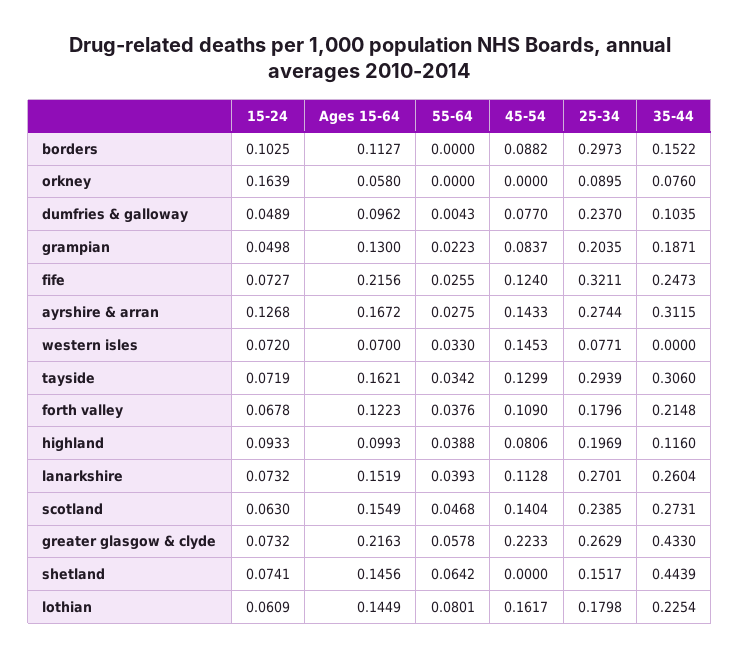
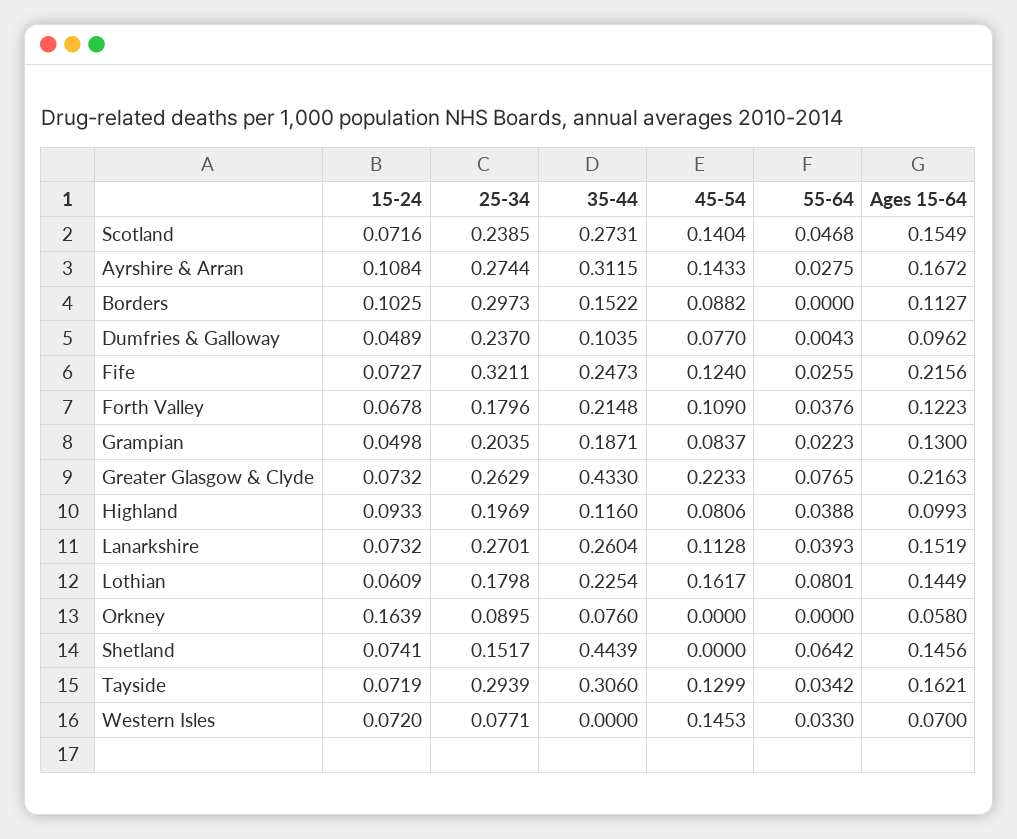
  {
    "15-24": {
      "borders": 0.1025,
      "orkney": 0.1639,
      "dumfries & galloway": 0.0489,
      "grampian": 0.0498,
      "fife": 0.0727,
-     "ayrshire & arran": 0.1268,
+     "ayrshire & arran": 0.1084,
      "western isles": 0.072,
      "tayside": 0.0719,
      "forth valley": 0.0678,
      "highland": 0.0933,
      "lanarkshire": 0.0732,
-     "scotland": 0.063,
+     "scotland": 0.0716,
      "greater glasgow & clyde": 0.0732,
      "shetland": 0.0741,
      "lothian": 0.0609
    },
    "Ages 15-64": {
      "borders": 0.1127,
      "orkney": 0.058,
      "dumfries & galloway": 0.0962,
      "grampian": 0.13,
      "fife": 0.2156,
      "ayrshire & arran": 0.1672,
      "western isles": 0.07,
      "tayside": 0.1621,
      "forth valley": 0.1223,
      "highland": 0.0993,
      "lanarkshire": 0.1519,
      "scotland": 0.1549,
      "greater glasgow & clyde": 0.2163,
      "shetland": 0.1456,
      "lothian": 0.1449
    },
    "55-64": {
      "borders": 0,
      "orkney": 0,
      "dumfries & galloway": 0.0043,
      "grampian": 0.0223,
      "fife": 0.0255,
      "ayrshire & arran": 0.0275,
      "western isles": 0.033,
      "tayside": 0.0342,
      "forth valley": 0.0376,
      "highland": 0.0388,
      "lanarkshire": 0.0393,
      "scotland": 0.0468,
-     "greater glasgow & clyde": 0.0578,
+     "greater glasgow & clyde": 0.0765,
      "shetland": 0.0642,
      "lothian": 0.0801
    },
    "45-54": {
      "borders": 0.0882,
      "orkney": 0,
      "dumfries & galloway": 0.077,
      "grampian": 0.0837,
      "fife": 0.124,
      "ayrshire & arran": 0.1433,
      "western isles": 0.1453,
      "tayside": 0.1299,
      "forth valley": 0.109,
      "highland": 0.0806,
      "lanarkshire": 0.1128,
      "scotland": 0.1404,
      "greater glasgow & clyde": 0.2233,
      "shetland": 0,
      "lothian": 0.1617
    },
    "25-34": {
      "borders": 0.2973,
      "orkney": 0.0895,
      "dumfries & galloway": 0.237,
      "grampian": 0.2035,
      "fife": 0.3211,
      "ayrshire & arran": 0.2744,
      "western isles": 0.0771,
      "tayside": 0.2939,
      "forth valley": 0.1796,
      "highland": 0.1969,
      "lanarkshire": 0.2701,
      "scotland": 0.2385,
      "greater glasgow & clyde": 0.2629,
      "shetland": 0.1517,
      "lothian": 0.1798
    },
    "35-44": {
      "borders": 0.1522,
      "orkney": 0.076,
      "dumfries & galloway": 0.1035,
      "grampian": 0.1871,
      "fife": 0.2473,
      "ayrshire & arran": 0.3115,
      "western isles": 0,
      "tayside": 0.306,
      "forth valley": 0.2148,
      "highland": 0.116,
      "lanarkshire": 0.2604,
      "scotland": 0.2731,
      "greater glasgow & clyde": 0.433,
      "shetland": 0.4439,
      "lothian": 0.2254
    }
  }

